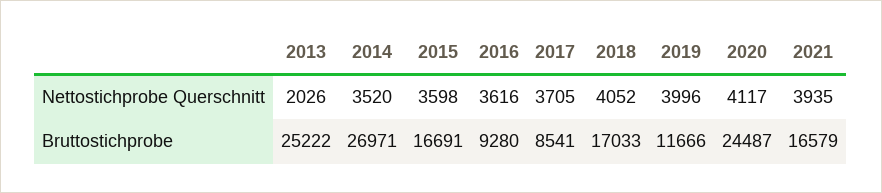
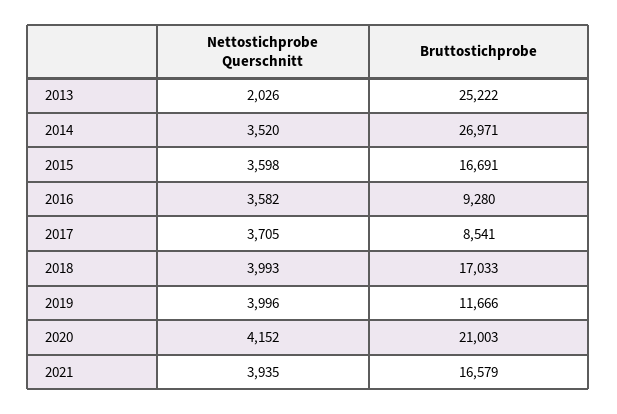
  {
    "2013": {
      "Nettostichprobe Querschnitt": 2026,
      "Bruttostichprobe": 25222
    },
    "2014": {
      "Nettostichprobe Querschnitt": 3520,
      "Bruttostichprobe": 26971
    },
    "2015": {
      "Nettostichprobe Querschnitt": 3598,
      "Bruttostichprobe": 16691
    },
    "2016": {
-     "Nettostichprobe Querschnitt": 3616,
+     "Nettostichprobe Querschnitt": 3582,
      "Bruttostichprobe": 9280
    },
    "2017": {
      "Nettostichprobe Querschnitt": 3705,
      "Bruttostichprobe": 8541
    },
    "2018": {
-     "Nettostichprobe Querschnitt": 4052,
+     "Nettostichprobe Querschnitt": 3993,
      "Bruttostichprobe": 17033
    },
    "2019": {
      "Nettostichprobe Querschnitt": 3996,
      "Bruttostichprobe": 11666
    },
    "2020": {
-     "Nettostichprobe Querschnitt": 4117,
+     "Nettostichprobe Querschnitt": 4152,
-     "Bruttostichprobe": 24487
+     "Bruttostichprobe": 21003
    },
    "2021": {
      "Nettostichprobe Querschnitt": 3935,
      "Bruttostichprobe": 16579
    }
  }

